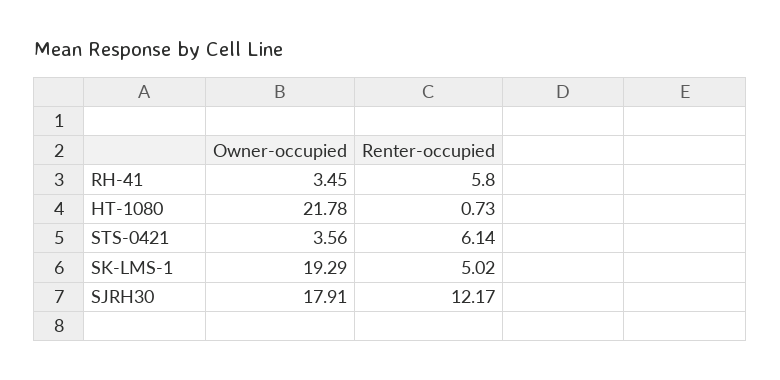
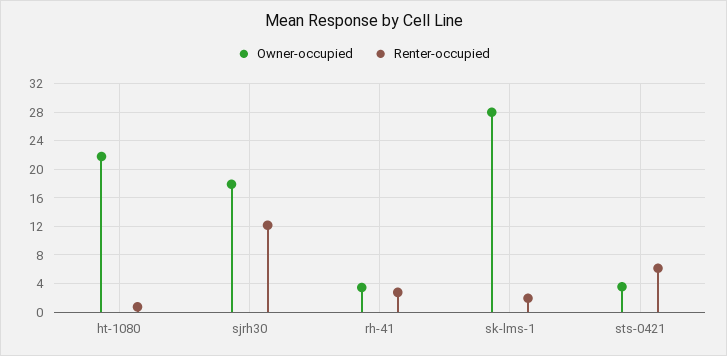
  {
    "Owner-occupied": {
      "RH-41": 3.45,
      "HT-1080": 21.78,
      "STS-0421": 3.56,
-     "SK-LMS-1": 19.29,
+     "SK-LMS-1": 28,
      "SJRH30": 17.91
    },
    "Renter-occupied": {
-     "RH-41": 5.8,
+     "RH-41": 3,
      "HT-1080": 0.73,
      "STS-0421": 6.14,
-     "SK-LMS-1": 5.02,
+     "SK-LMS-1": 2,
      "SJRH30": 12.17
    }
  }

